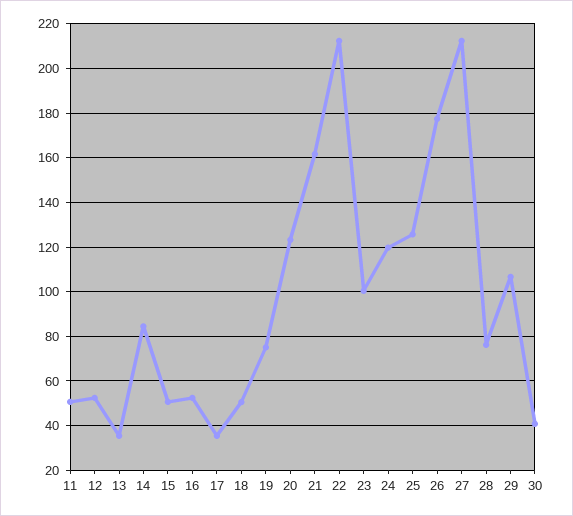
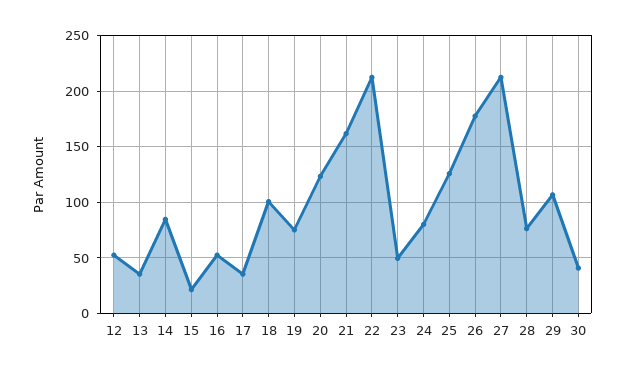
  {
-   "11": 50,
    "12": 50,
    "13": 35,
    "14": 85,
-   "15": 50,
+   "15": 20,
    "16": 50,
    "17": 35,
-   "18": 50,
+   "18": 100,
    "19": 75,
    "20": 125,
    "21": 160,
    "22": 210,
-   "23": 100,
+   "23": 50,
-   "24": 120,
+   "24": 80,
    "25": 125,
    "26": 175,
    "27": 210,
    "28": 75,
    "29": 105,
    "30": 40
  }

